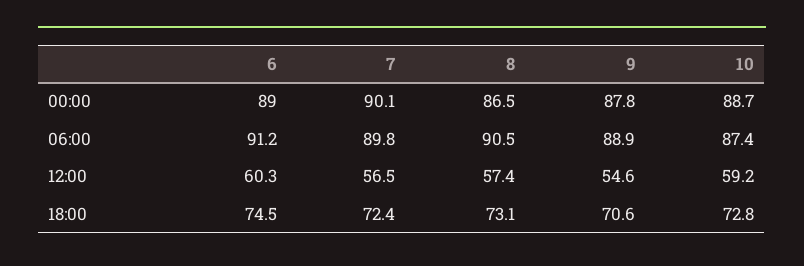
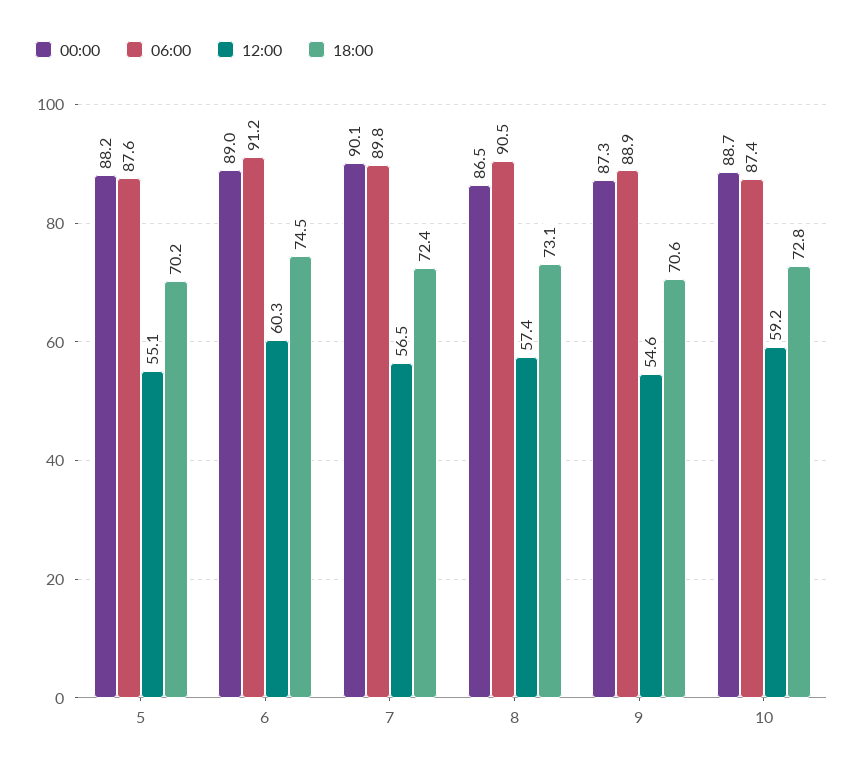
  {
    "00:00": {
      "6": 89,
      "7": 90.1,
      "8": 86.5,
-     "9": 87.8,
+     "9": 87.3,
-     "10": 88.7
+     "10": 88.7,
+     "5": 88.2
    },
    "06:00": {
      "6": 91.2,
      "7": 89.8,
      "8": 90.5,
      "9": 88.9,
-     "10": 87.4
+     "10": 87.4,
+     "5": 87.6
    },
    "12:00": {
      "6": 60.3,
      "7": 56.5,
      "8": 57.4,
      "9": 54.6,
-     "10": 59.2
+     "10": 59.2,
+     "5": 55.1
    },
    "18:00": {
      "6": 74.5,
      "7": 72.4,
      "8": 73.1,
      "9": 70.6,
-     "10": 72.8
+     "10": 72.8,
+     "5": 70.2
    }
  }

